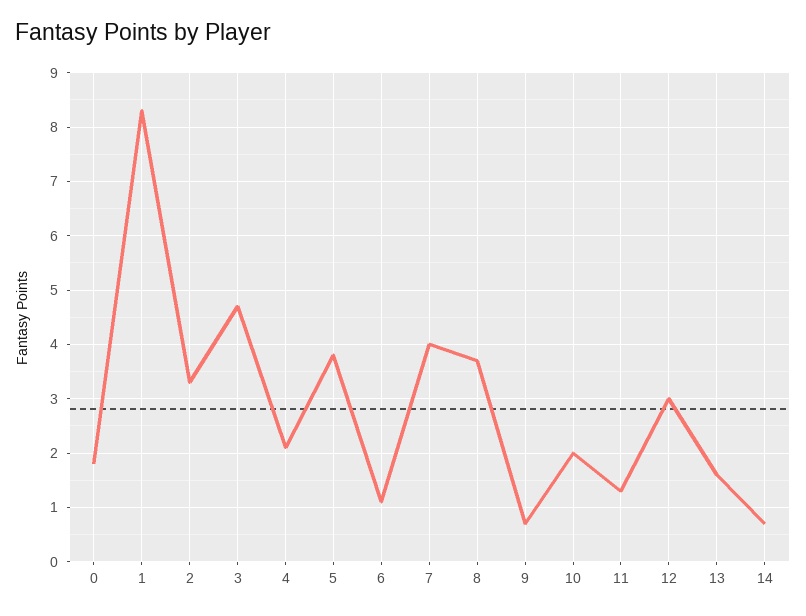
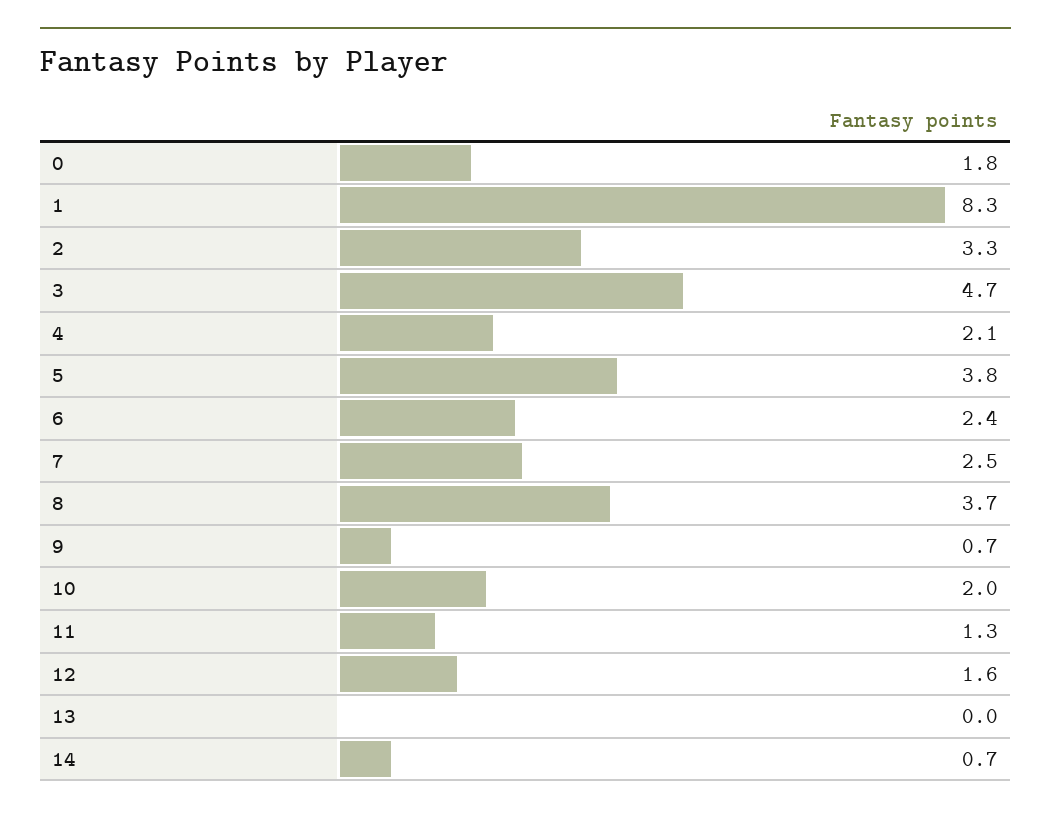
  {
    "0": 1.8,
    "1": 8.3,
    "2": 3.3,
    "3": 4.7,
    "4": 2.1,
    "5": 3.8,
-   "6": 1,
+   "6": 2.4,
-   "7": 4,
+   "7": 2.5,
    "8": 3.7,
    "9": 0.7,
    "10": 2,
    "11": 1.3,
-   "12": 3,
+   "12": 1.6,
-   "13": 1.5,
+   "13": 0,
    "14": 0.7
  }

